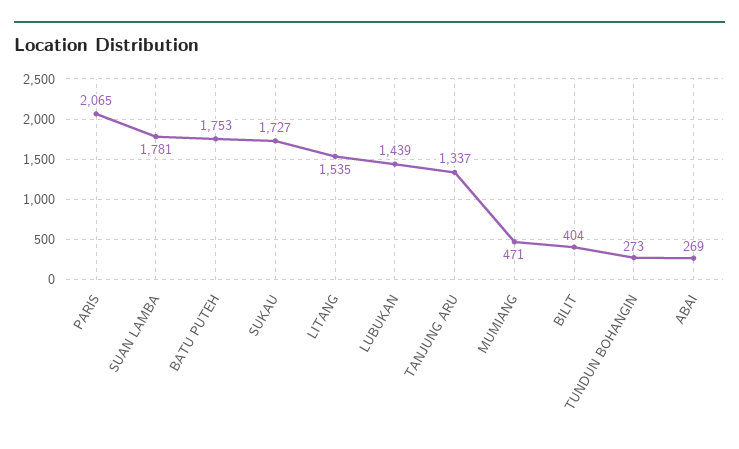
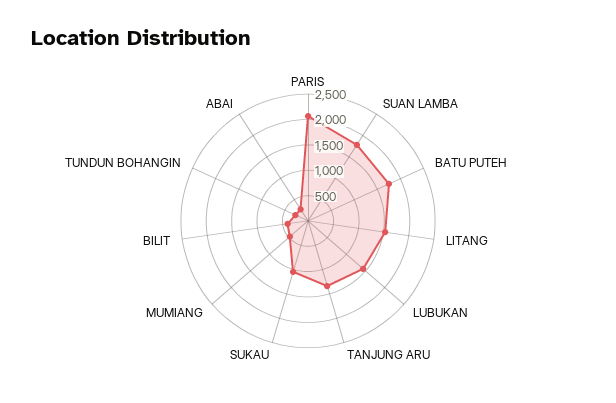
  {
    "PARIS": 2065,
    "SUAN LAMBA": 1781,
    "BATU PUTEH": 1753,
-   "SUKAU": 1727,
+   "SUKAU": 1000,
    "LITANG": 1535,
    "LUBUKAN": 1439,
    "TANJUNG ARU": 1337,
    "MUMIANG": 471,
    "BILIT": 404,
    "TUNDUN BOHANGIN": 273,
    "ABAI": 269
  }

